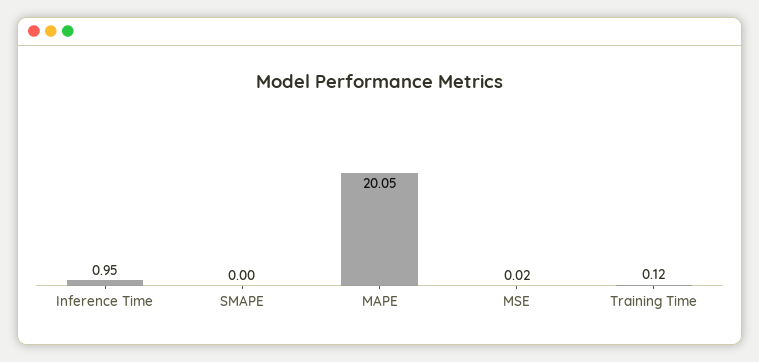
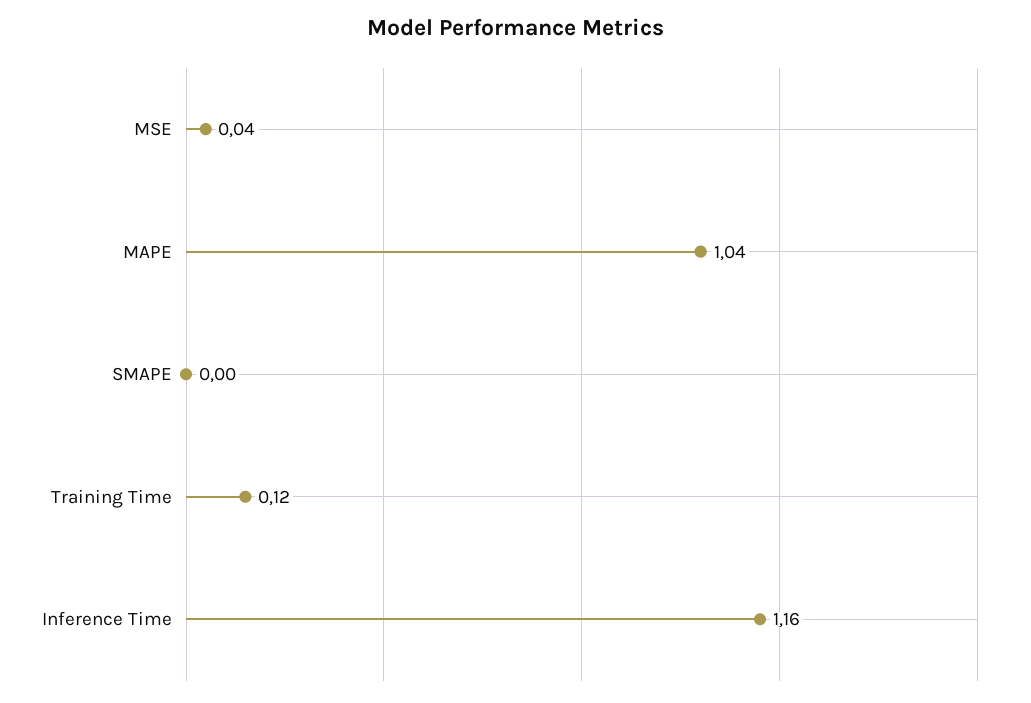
  {
-   "Inference Time": 0.95,
+   "Inference Time": 1.16,
    "SMAPE": 0,
-   "MAPE": 20.05,
+   "MAPE": 1.04,
-   "MSE": 0.02,
+   "MSE": 0.04,
    "Training Time": 0.12
  }

